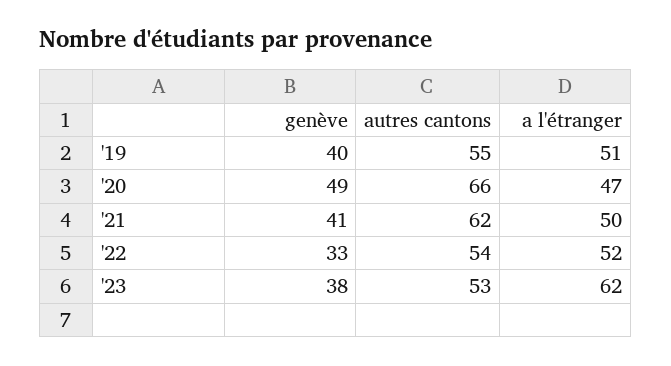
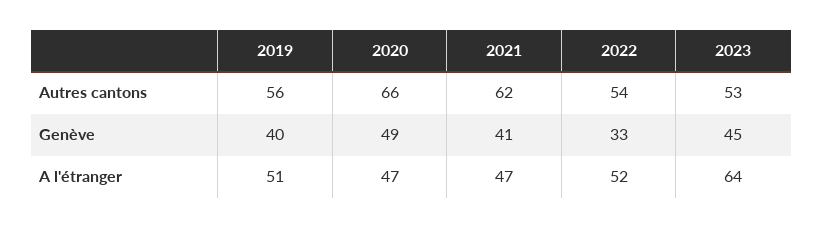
  {
    "genève": {
      "'19": 40,
      "'20": 49,
      "'21": 41,
      "'22": 33,
-     "'23": 38
+     "'23": 45
    },
    "autres cantons": {
-     "'19": 55,
+     "'19": 56,
      "'20": 66,
      "'21": 62,
      "'22": 54,
      "'23": 53
    },
    "a l'étranger": {
      "'19": 51,
      "'20": 47,
-     "'21": 50,
+     "'21": 47,
      "'22": 52,
-     "'23": 62
+     "'23": 64
    }
  }

